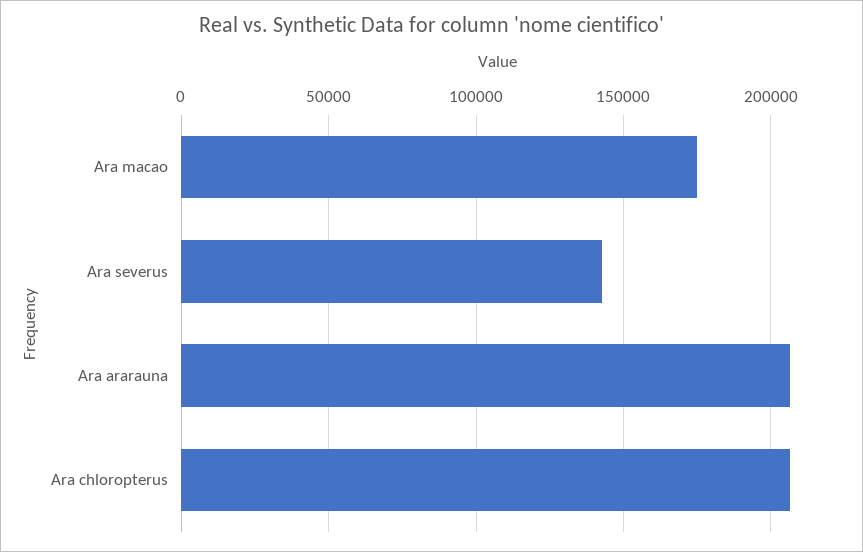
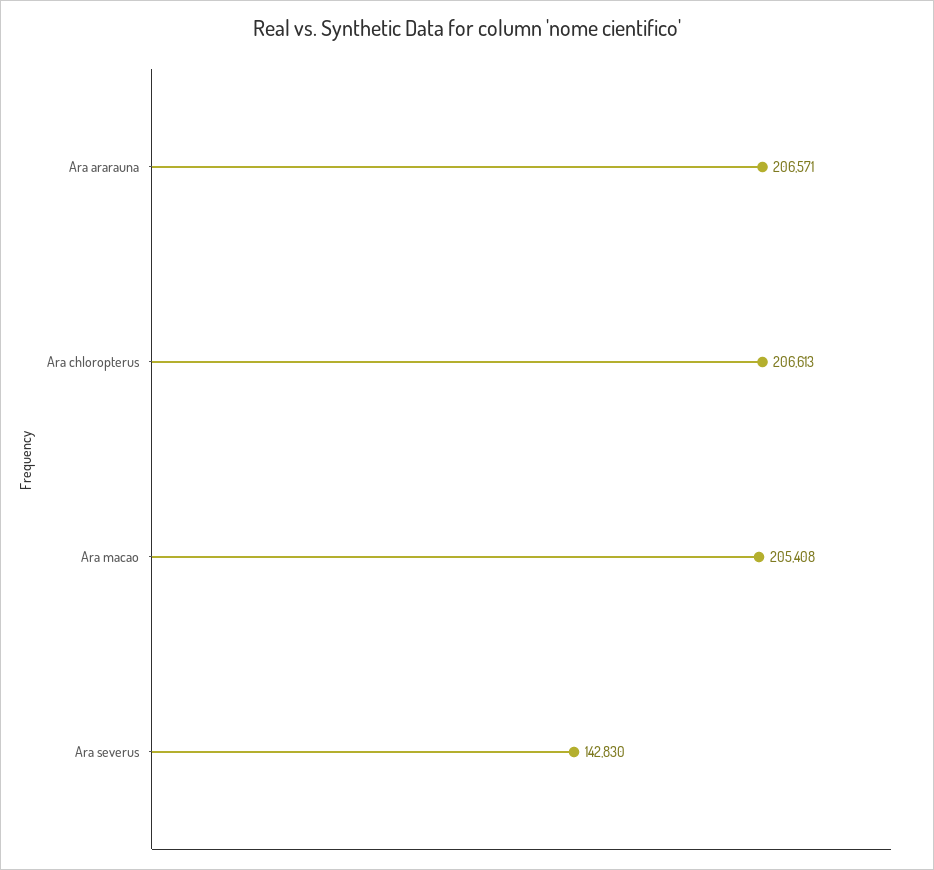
  {
-   "Ara macao": 175000,
+   "Ara macao": 205408,
    "Ara severus": 142830,
    "Ara ararauna": 206571,
    "Ara chloropterus": 206613
  }

